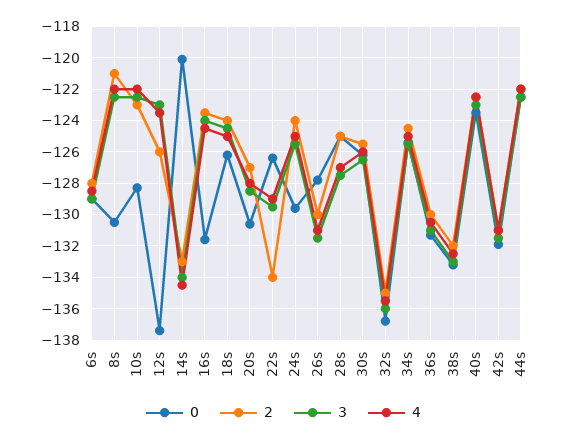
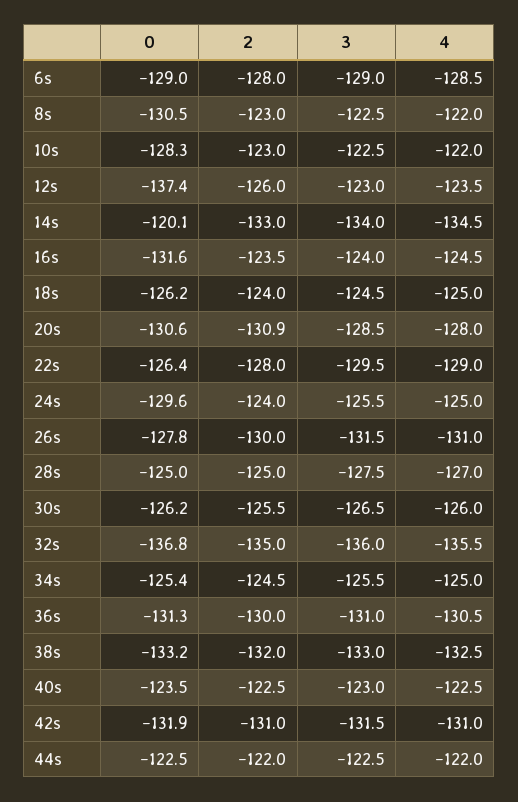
  {
    "0": {
      "6s": -129,
      "8s": -130.5,
      "10s": -128.3,
      "12s": -137.4,
      "14s": -120.1,
      "16s": -131.6,
      "18s": -126.2,
      "20s": -130.6,
      "22s": -126.4,
      "24s": -129.6,
      "26s": -127.8,
      "28s": -125,
      "30s": -126.2,
      "32s": -136.8,
      "34s": -125.4,
      "36s": -131.3,
      "38s": -133.2,
      "40s": -123.5,
      "42s": -131.9,
      "44s": -122.5
    },
    "2": {
      "6s": -128,
-     "8s": -121,
+     "8s": -123,
      "10s": -123,
      "12s": -126,
      "14s": -133,
      "16s": -123.5,
      "18s": -124,
-     "20s": -127,
+     "20s": -130.9,
-     "22s": -134,
+     "22s": -128,
      "24s": -124,
      "26s": -130,
      "28s": -125,
      "30s": -125.5,
      "32s": -135,
      "34s": -124.5,
      "36s": -130,
      "38s": -132,
      "40s": -122.5,
      "42s": -131,
      "44s": -122
    },
    "3": {
      "6s": -129,
      "8s": -122.5,
      "10s": -122.5,
      "12s": -123,
      "14s": -134,
      "16s": -124,
      "18s": -124.5,
      "20s": -128.5,
      "22s": -129.5,
      "24s": -125.5,
      "26s": -131.5,
      "28s": -127.5,
      "30s": -126.5,
      "32s": -136,
      "34s": -125.5,
      "36s": -131,
      "38s": -133,
      "40s": -123,
      "42s": -131.5,
      "44s": -122.5
    },
    "4": {
      "6s": -128.5,
      "8s": -122,
      "10s": -122,
      "12s": -123.5,
      "14s": -134.5,
      "16s": -124.5,
      "18s": -125,
      "20s": -128,
      "22s": -129,
      "24s": -125,
      "26s": -131,
      "28s": -127,
      "30s": -126,
      "32s": -135.5,
      "34s": -125,
      "36s": -130.5,
      "38s": -132.5,
      "40s": -122.5,
      "42s": -131,
      "44s": -122
    }
  }

